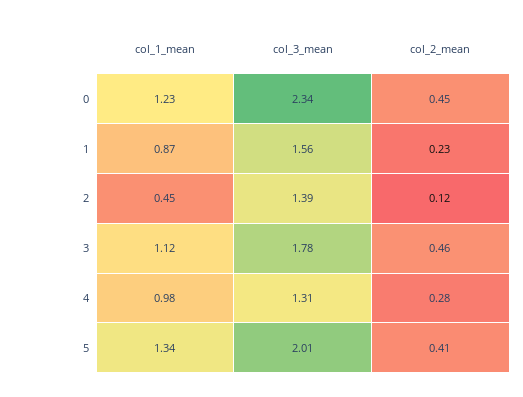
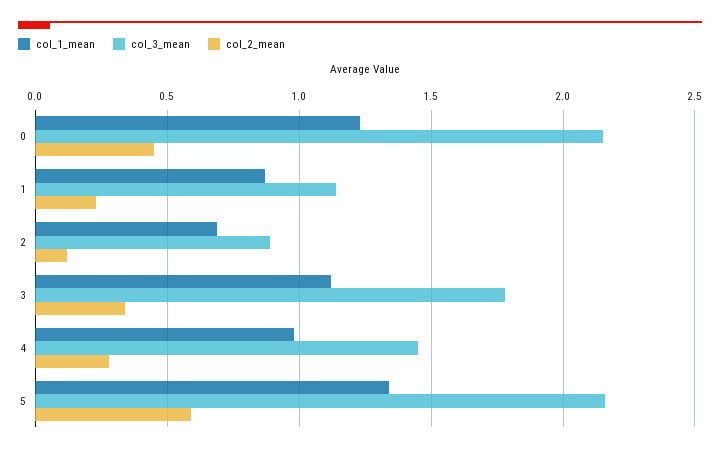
  {
    "col_1_mean": {
      "0": 1.23,
      "1": 0.87,
-     "2": 0.45,
+     "2": 0.7,
      "3": 1.12,
      "4": 0.98,
      "5": 1.34
    },
    "col_3_mean": {
-     "0": 2.34,
+     "0": 2.15,
-     "1": 1.56,
+     "1": 1.15,
-     "2": 1.39,
+     "2": 0.9,
      "3": 1.78,
-     "4": 1.31,
+     "4": 1.45,
-     "5": 2.01
+     "5": 2.15
    },
    "col_2_mean": {
      "0": 0.45,
      "1": 0.23,
      "2": 0.12,
-     "3": 0.46,
+     "3": 0.35,
      "4": 0.28,
-     "5": 0.41
+     "5": 0.6
    }
  }

